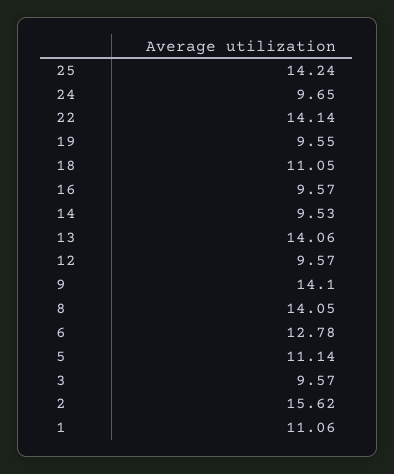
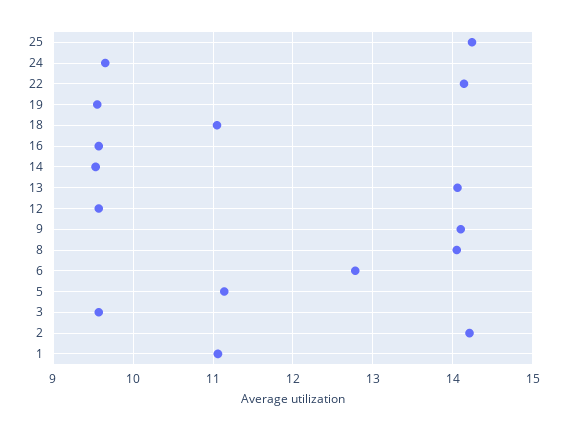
  {
    "25": 14.24,
    "24": 9.65,
    "22": 14.14,
    "19": 9.55,
    "18": 11.05,
    "16": 9.57,
    "14": 9.53,
    "13": 14.06,
    "12": 9.57,
    "9": 14.1,
    "8": 14.05,
    "6": 12.78,
    "5": 11.14,
    "3": 9.57,
-   "2": 15.62,
+   "2": 14.2,
    "1": 11.06
  }

